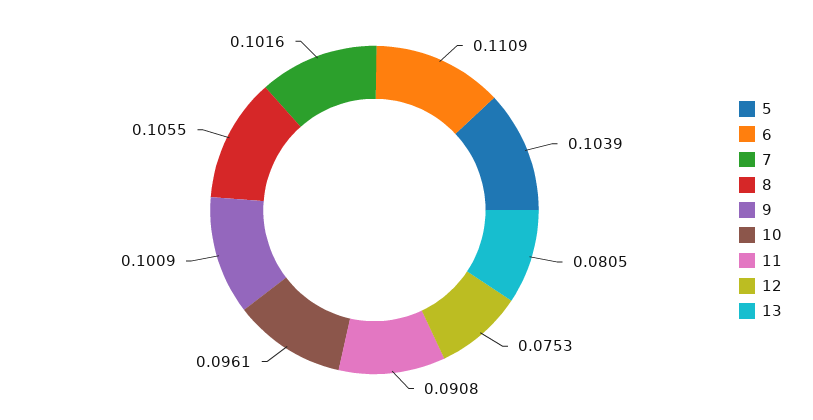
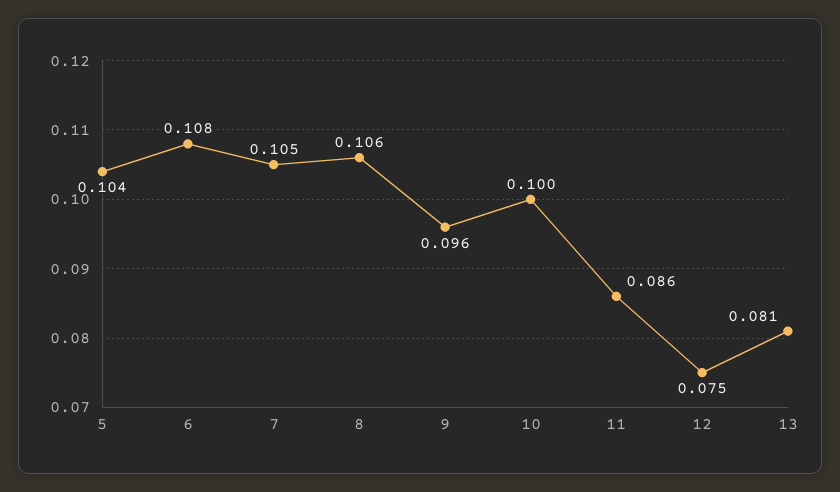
  {
    "5": 0.1039,
-   "6": 0.1109,
+   "6": 0.108,
-   "7": 0.1016,
+   "7": 0.105,
    "8": 0.1055,
-   "9": 0.1009,
+   "9": 0.096,
-   "10": 0.0961,
+   "10": 0.1,
-   "11": 0.0908,
+   "11": 0.086,
    "12": 0.0753,
    "13": 0.0805
  }

